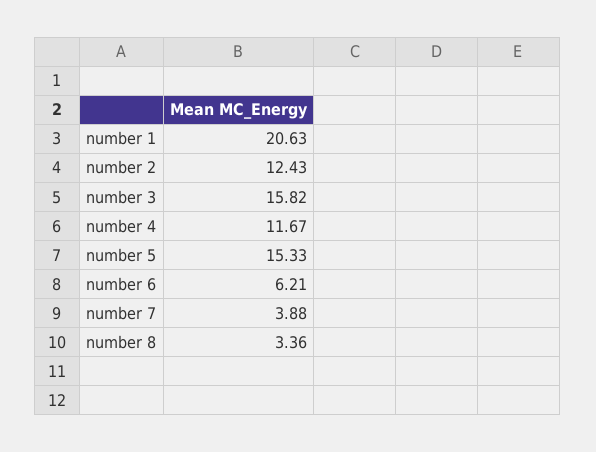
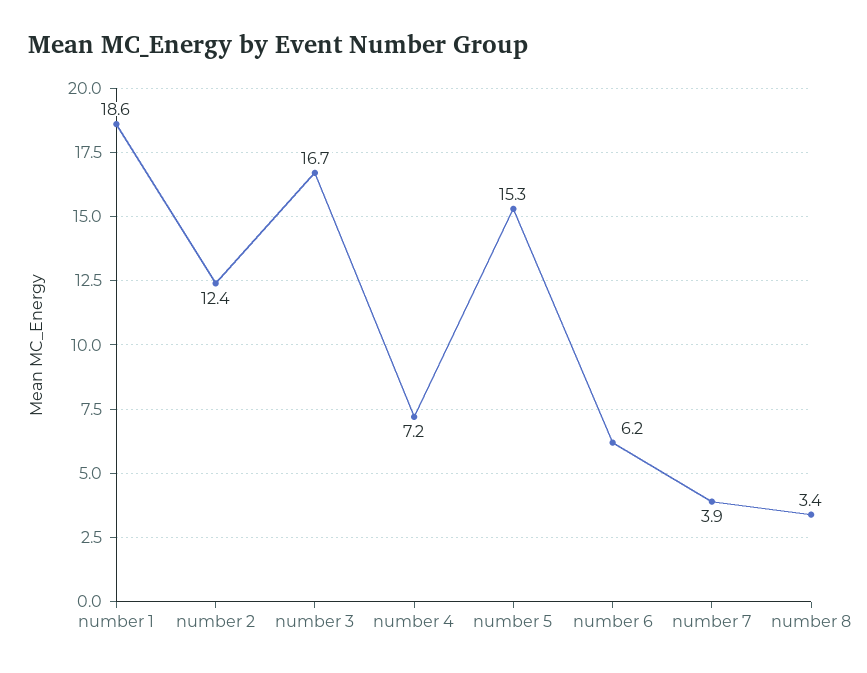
  {
-   "number 1": 20.63,
+   "number 1": 18.6,
    "number 2": 12.43,
-   "number 3": 15.82,
+   "number 3": 16.7,
-   "number 4": 11.67,
+   "number 4": 7.2,
    "number 5": 15.33,
    "number 6": 6.21,
    "number 7": 3.88,
    "number 8": 3.36
  }

